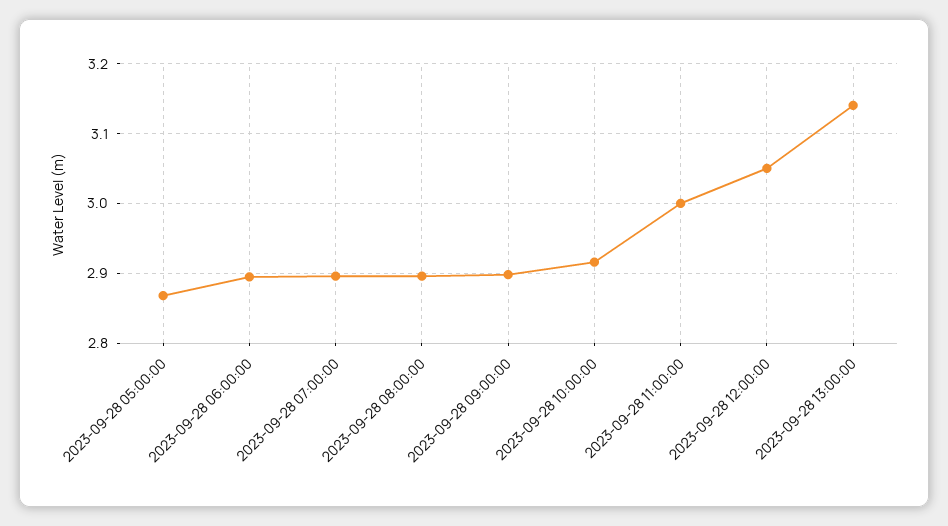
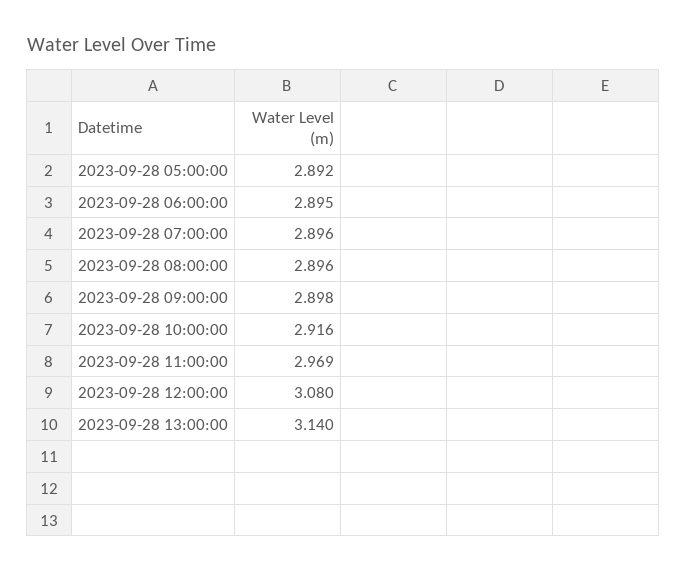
  {
-   "2023-09-28 05:00:00": 2.87,
+   "2023-09-28 05:00:00": 2.892,
    "2023-09-28 06:00:00": 2.895,
    "2023-09-28 07:00:00": 2.896,
    "2023-09-28 08:00:00": 2.896,
    "2023-09-28 09:00:00": 2.898,
    "2023-09-28 10:00:00": 2.916,
-   "2023-09-28 11:00:00": 3,
+   "2023-09-28 11:00:00": 2.969,
-   "2023-09-28 12:00:00": 3.05,
+   "2023-09-28 12:00:00": 3.08,
    "2023-09-28 13:00:00": 3.14
  }

